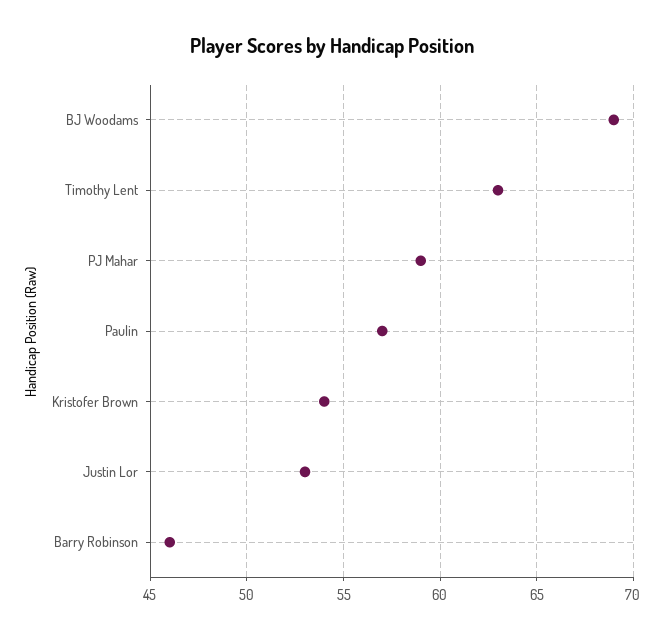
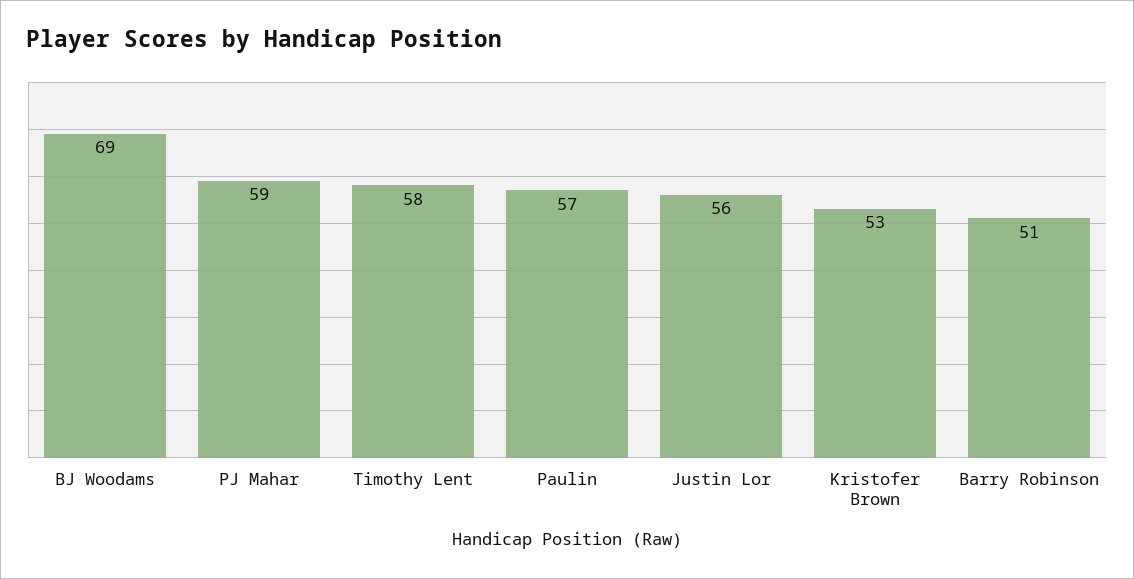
  {
    "BJ Woodams": 69,
-   "Timothy Lent": 63,
+   "Timothy Lent": 58,
    "PJ Mahar": 59,
    "Paulin": 57,
-   "Kristofer Brown": 54,
+   "Kristofer Brown": 53,
-   "Justin Lor": 53,
+   "Justin Lor": 56,
-   "Barry Robinson": 46
+   "Barry Robinson": 51
  }

